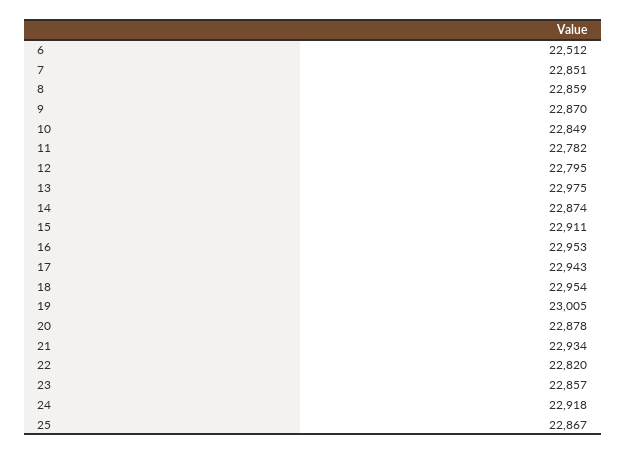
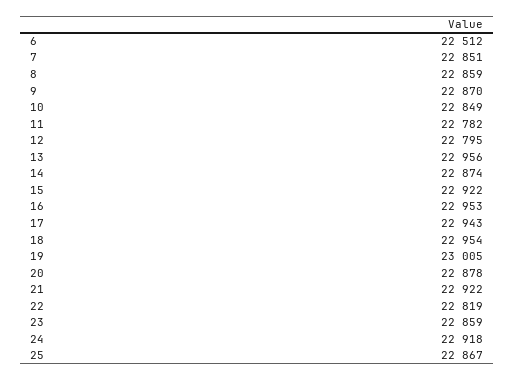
  {
    "6": 22512,
    "7": 22851,
    "8": 22859,
    "9": 22870,
    "10": 22849,
    "11": 22782,
    "12": 22795,
-   "13": 22975,
+   "13": 22956,
    "14": 22874,
-   "15": 22911,
+   "15": 22922,
    "16": 22953,
    "17": 22943,
    "18": 22954,
    "19": 23005,
    "20": 22878,
-   "21": 22934,
+   "21": 22922,
-   "22": 22820,
+   "22": 22819,
-   "23": 22857,
+   "23": 22859,
    "24": 22918,
    "25": 22867
  }

